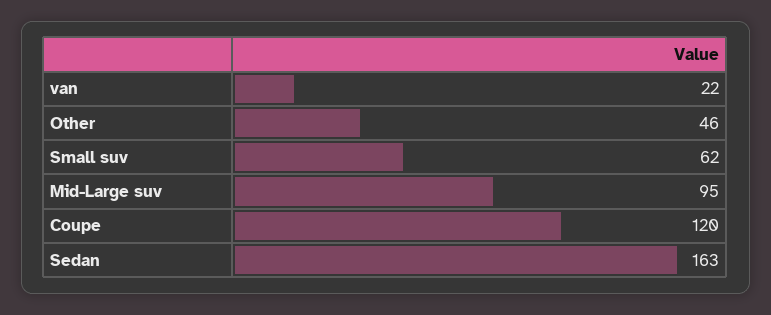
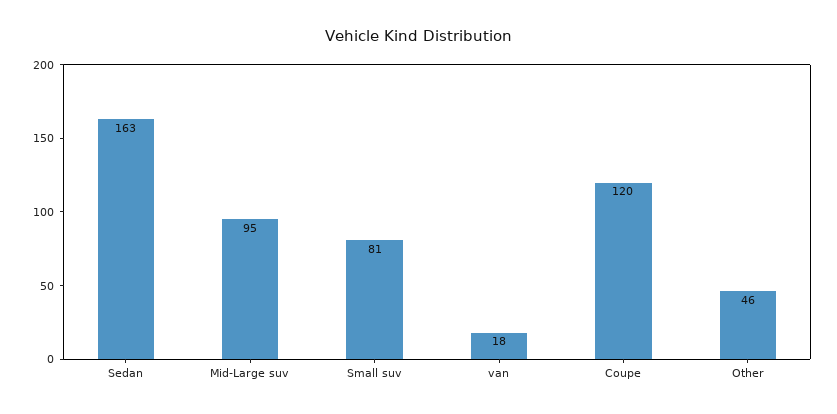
  {
-   "van": 22,
+   "van": 18,
    "Other": 46,
-   "Small suv": 62,
+   "Small suv": 81,
    "Mid-Large suv": 95,
    "Coupe": 120,
    "Sedan": 163
  }

